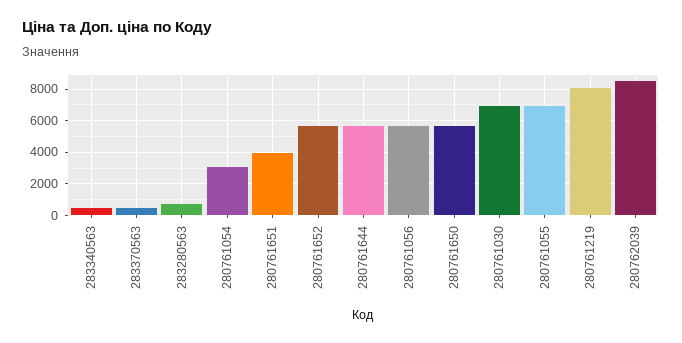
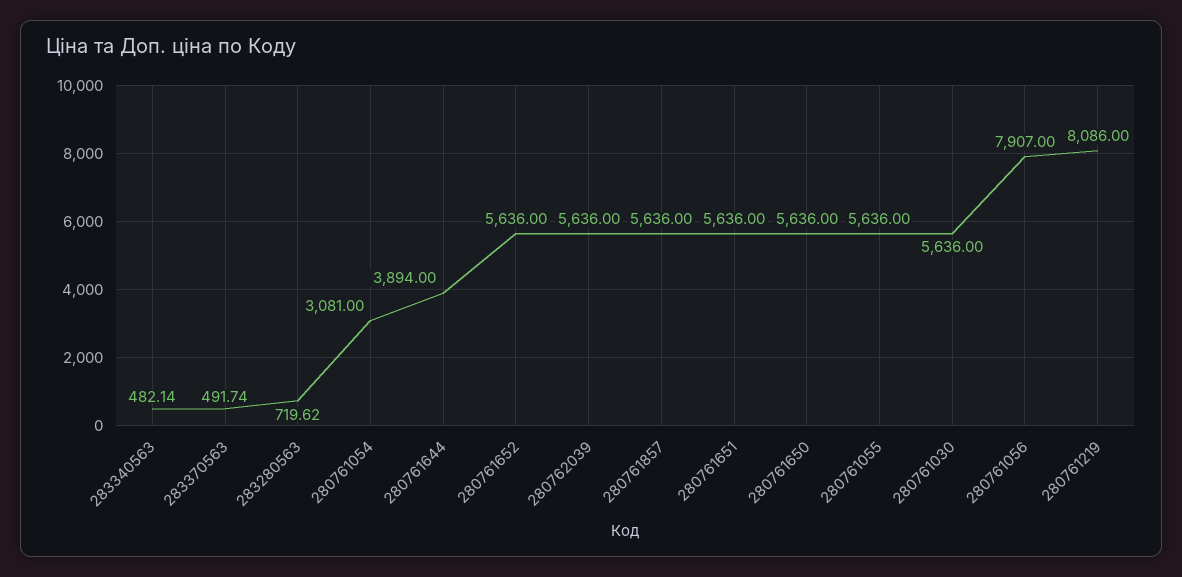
  {
    "283340563": 482.14,
    "283370563": 491.74,
    "283280563": 719.62,
    "280761054": 3081,
-   "280761651": 4000,
+   "280761651": 5636,
    "280761652": 5636,
-   "280761644": 5500,
+   "280761644": 3894,
-   "280761056": 5500,
+   "280761056": 7907,
    "280761650": 5636,
-   "280761030": 7000,
+   "280761030": 5636,
-   "280761055": 7000,
+   "280761055": 5636,
    "280761219": 8086,
-   "280762039": 8500
+   "280762039": 5636,
+   "280761857": 5636
  }

